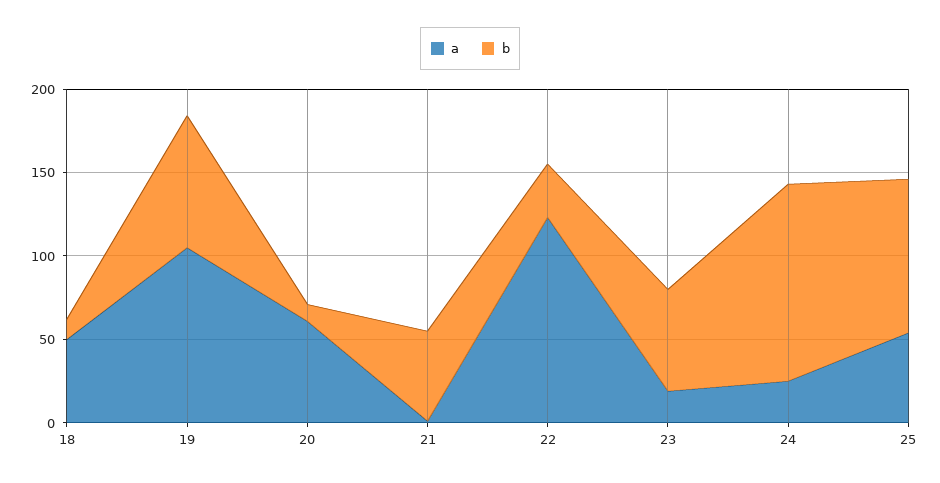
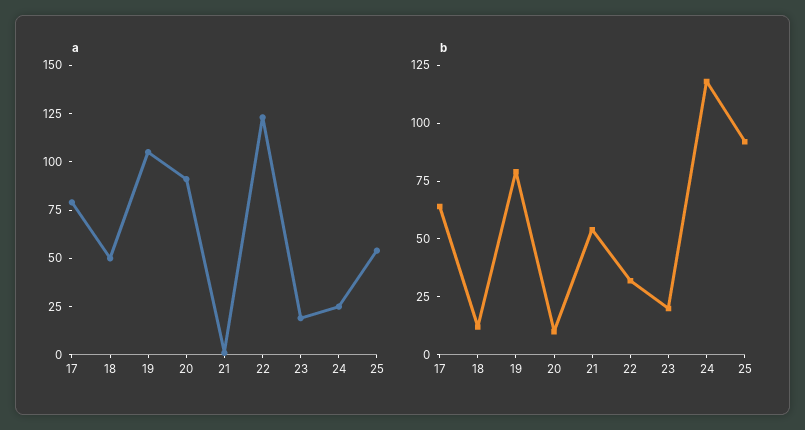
  {
    "a": {
      "18": 50,
      "19": 105,
-     "20": 60,
+     "20": 90,
      "21": 0,
      "22": 125,
      "23": 20,
      "24": 25,
-     "25": 55
+     "25": 55,
+     "17": 80
    },
    "b": {
      "18": 10,
      "19": 80,
      "20": 10,
      "21": 55,
      "22": 30,
-     "23": 60,
+     "23": 20,
      "24": 120,
-     "25": 90
+     "25": 90,
+     "17": 65
    }
  }

